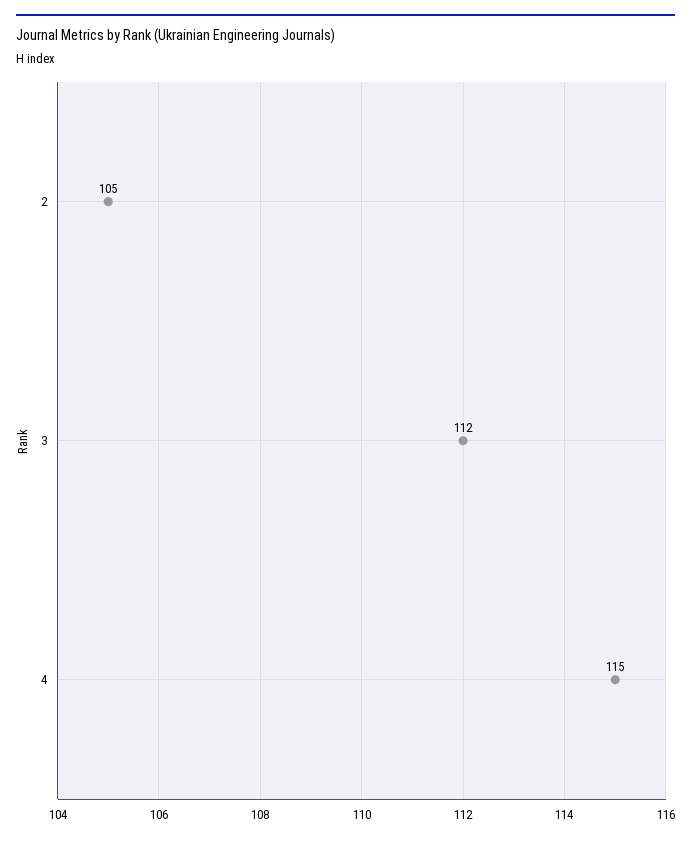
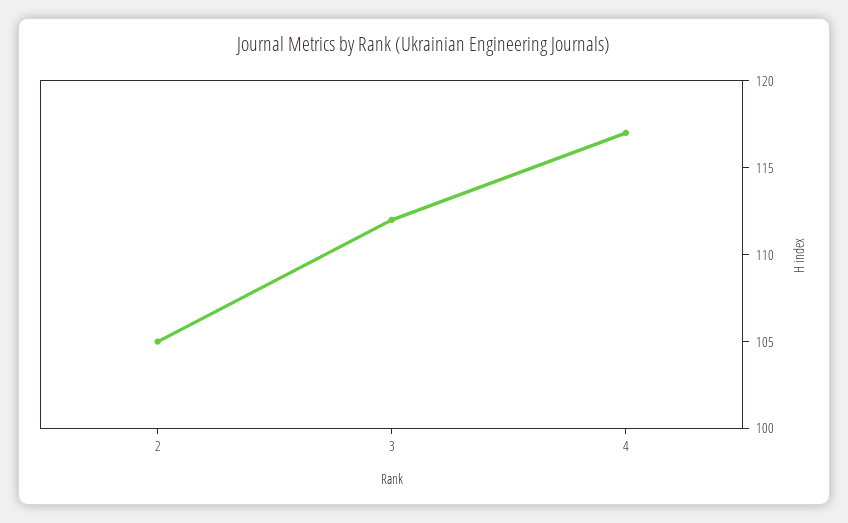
  {
    "2": 105,
    "3": 112,
-   "4": 115
+   "4": 117
  }

